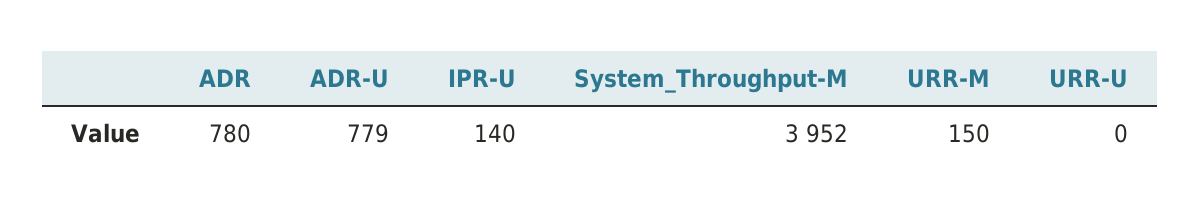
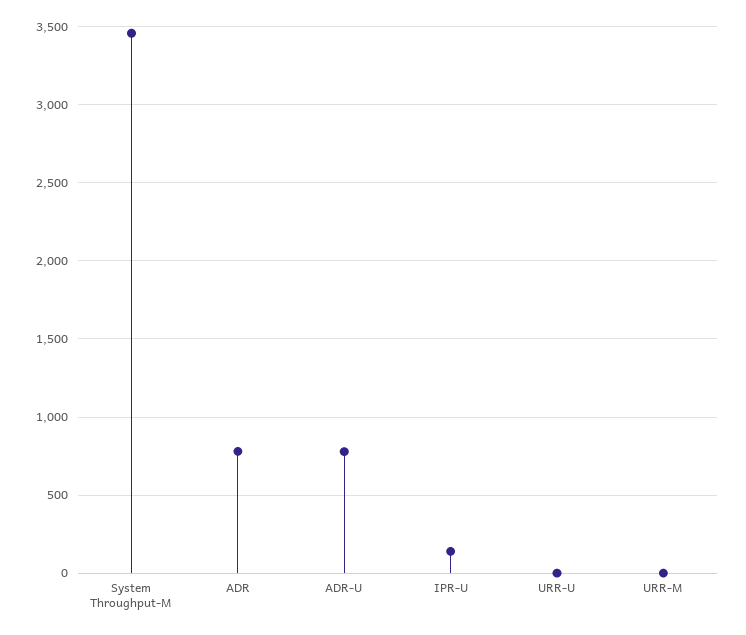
  {
    "ADR": 780,
    "ADR-U": 779,
    "IPR-U": 140,
-   "System_Throughput-M": 3952,
+   "System_Throughput-M": 3450,
-   "URR-M": 150,
+   "URR-M": 0,
    "URR-U": 0
  }

